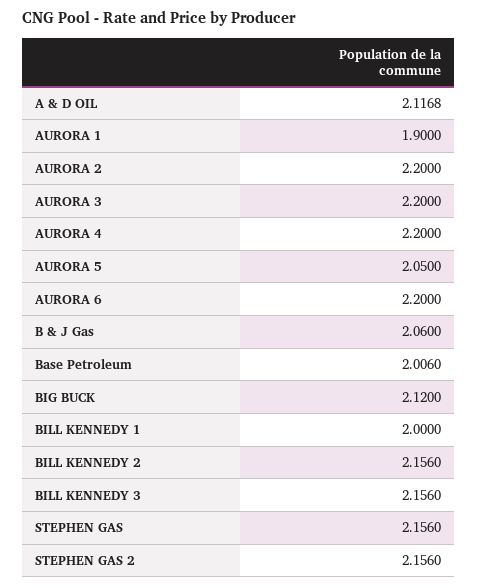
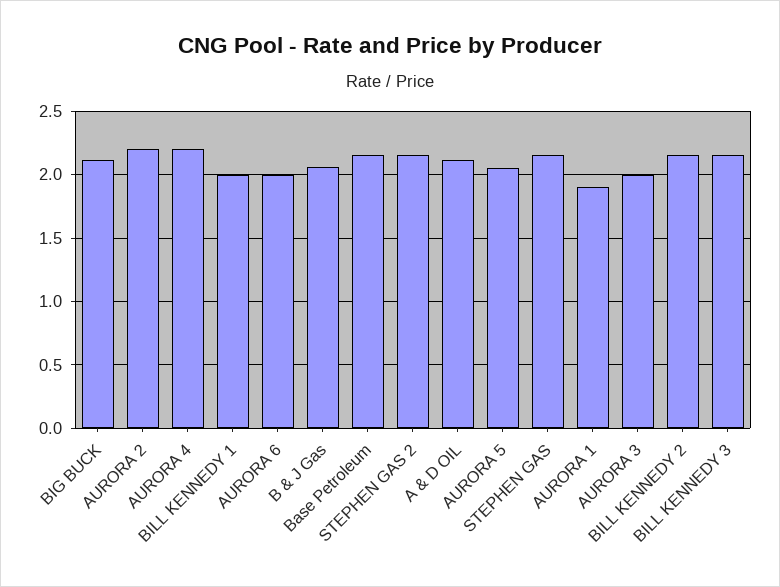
  {
    "A & D OIL": 2.1168,
    "AURORA 1": 1.9,
    "AURORA 2": 2.2,
-   "AURORA 3": 2.2,
+   "AURORA 3": 2,
    "AURORA 4": 2.2,
    "AURORA 5": 2.05,
-   "AURORA 6": 2.2,
+   "AURORA 6": 2,
    "B & J Gas": 2.06,
-   "Base Petroleum": 2.006,
+   "Base Petroleum": 2.15,
    "BIG BUCK": 2.12,
    "BILL KENNEDY 1": 2,
    "BILL KENNEDY 2": 2.156,
    "BILL KENNEDY 3": 2.156,
    "STEPHEN GAS": 2.156,
    "STEPHEN GAS 2": 2.156
  }

